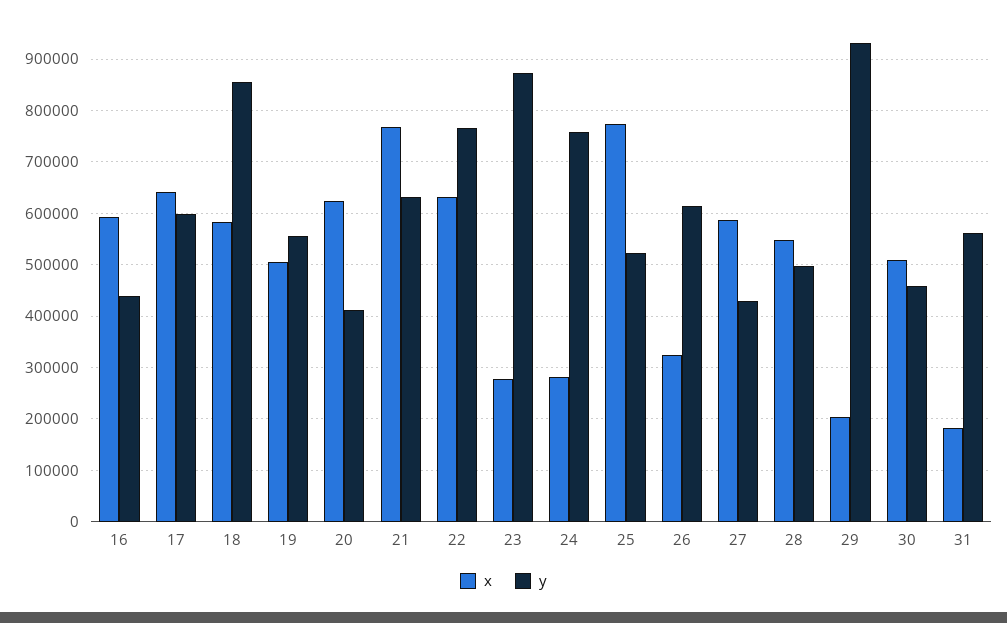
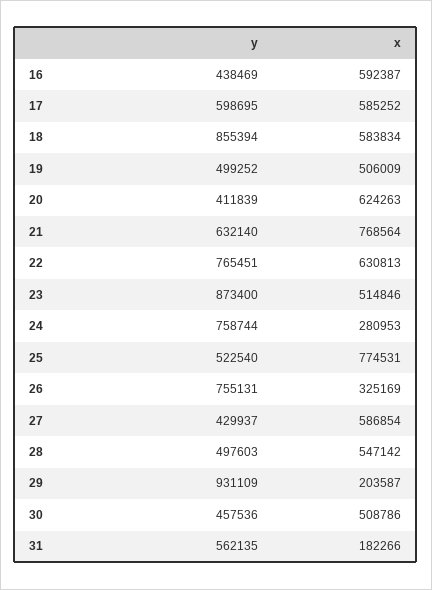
  {
    "x": {
      "16": 592387,
-     "17": 640000,
+     "17": 585252,
      "18": 583834,
      "19": 506009,
      "20": 624263,
      "21": 768564,
      "22": 630813,
-     "23": 280000,
+     "23": 514846,
      "24": 280953,
      "25": 774531,
      "26": 325169,
      "27": 586854,
      "28": 547142,
      "29": 203587,
      "30": 508786,
      "31": 182266
    },
    "y": {
      "16": 438469,
      "17": 598695,
      "18": 855394,
-     "19": 560000,
+     "19": 499252,
      "20": 411839,
      "21": 632140,
      "22": 765451,
      "23": 873400,
      "24": 758744,
      "25": 522540,
-     "26": 620000,
+     "26": 755131,
      "27": 429937,
      "28": 497603,
      "29": 931109,
      "30": 457536,
      "31": 562135
    }
  }

